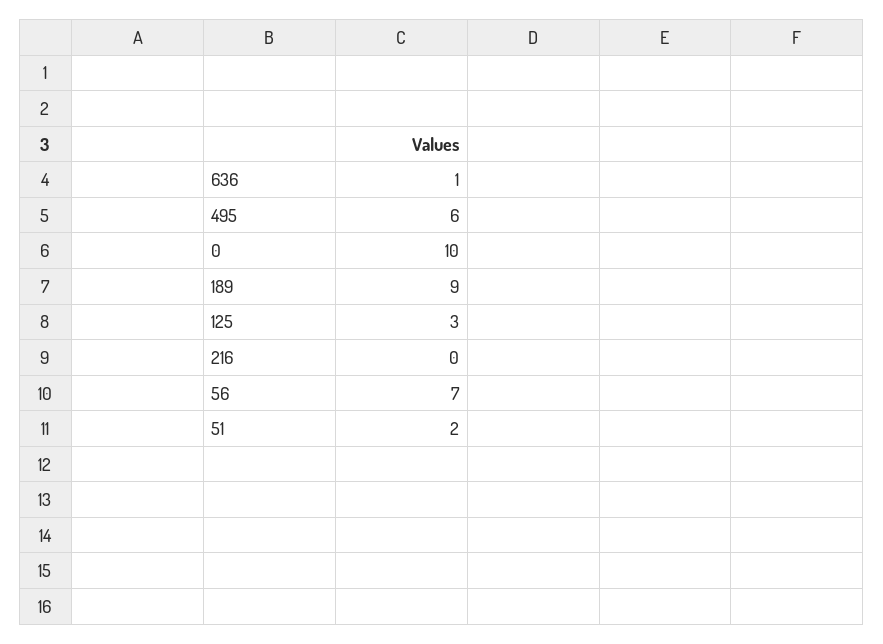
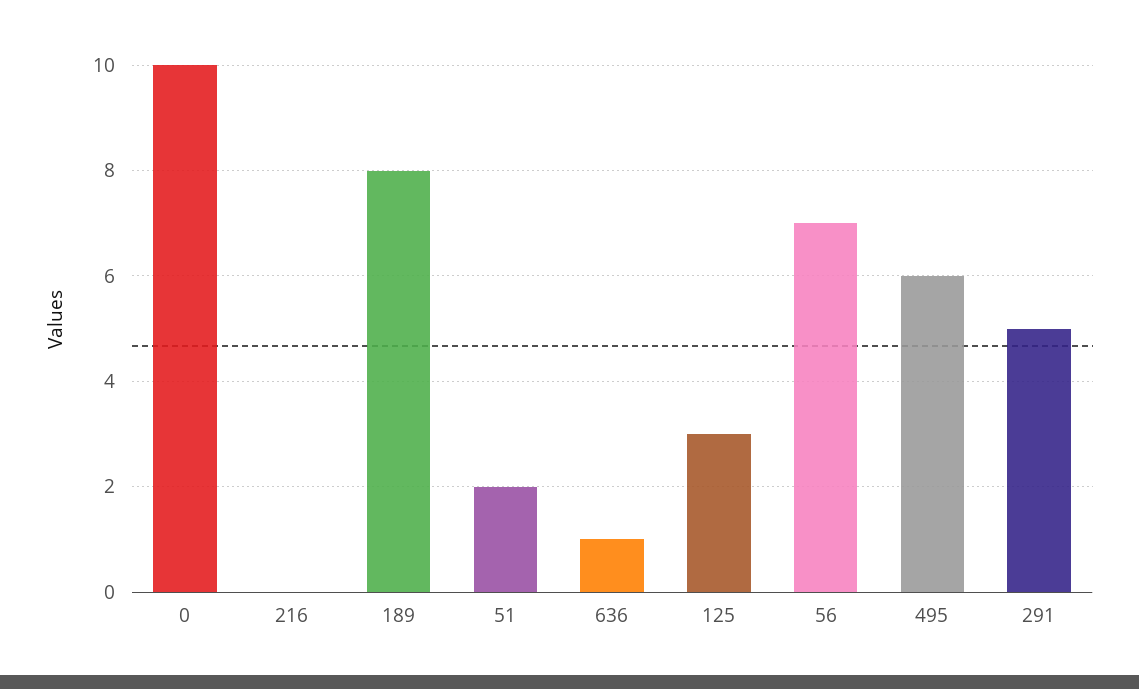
  {
    "636": 1,
    "495": 6,
    "0": 10,
-   "189": 9,
+   "189": 8,
    "125": 3,
    "216": 0,
    "56": 7,
-   "51": 2
+   "51": 2,
+   "291": 5
  }

